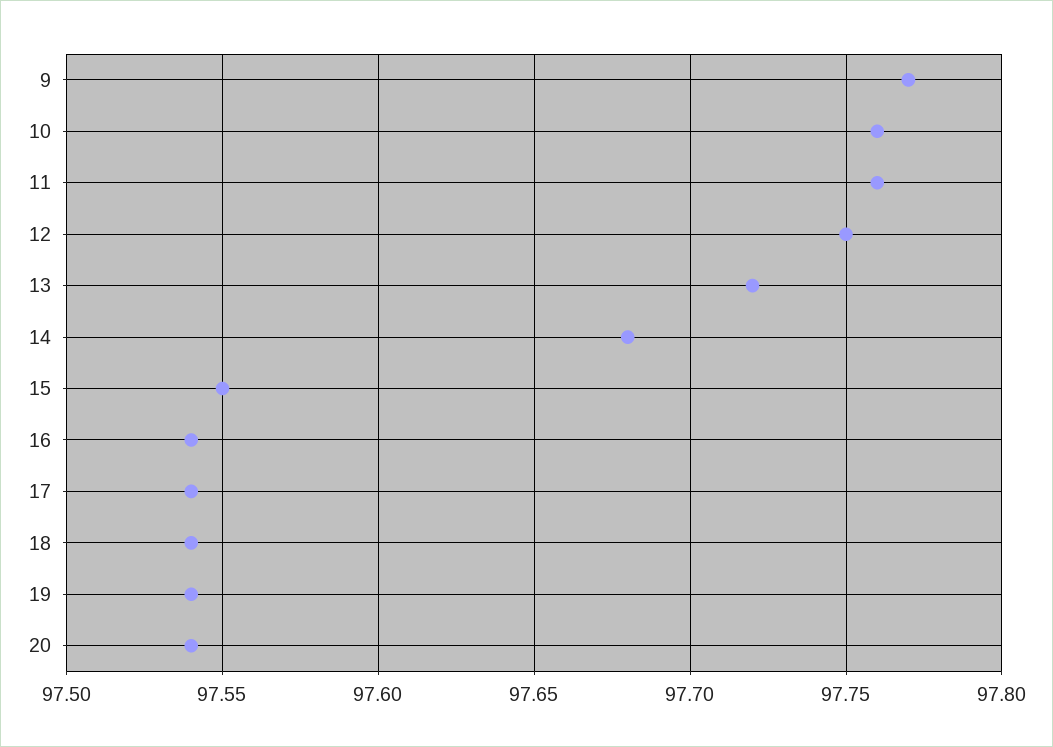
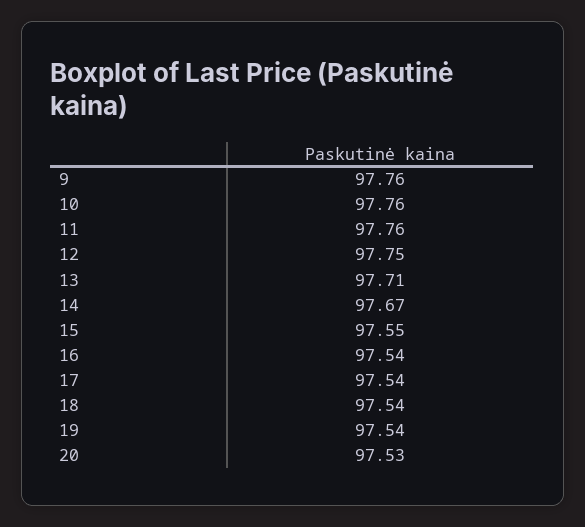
  {
-   "9": 97.77,
+   "9": 97.76,
    "10": 97.76,
    "11": 97.76,
    "12": 97.75,
-   "13": 97.72,
+   "13": 97.71,
-   "14": 97.68,
+   "14": 97.67,
    "15": 97.55,
    "16": 97.54,
    "17": 97.54,
    "18": 97.54,
    "19": 97.54,
-   "20": 97.54
+   "20": 97.53
  }

